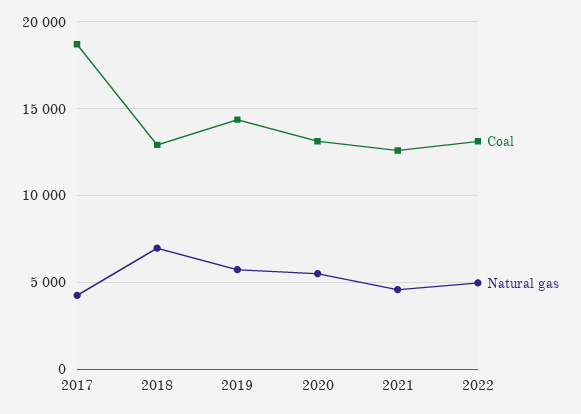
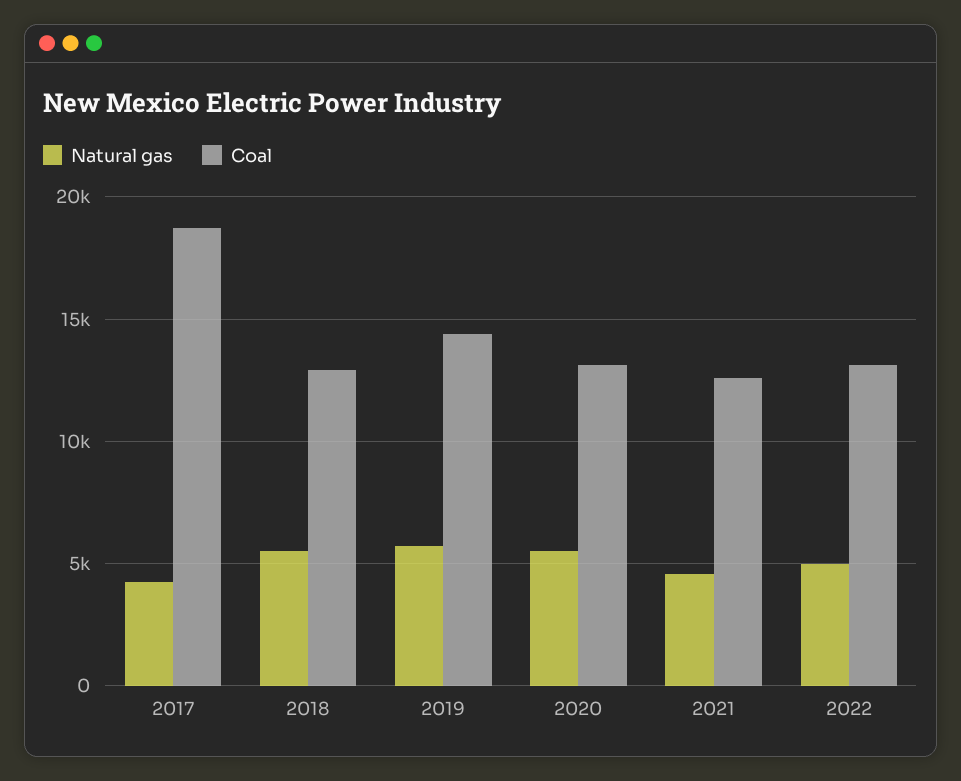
  {
    "Coal": {
      "2017": 18500,
      "2018": 13000,
      "2019": 14500,
      "2020": 13000,
      "2021": 12500,
      "2022": 13000
    },
    "Natural gas": {
      "2017": 4500,
-     "2018": 7000,
+     "2018": 5500,
      "2019": 5500,
      "2020": 5500,
      "2021": 4500,
      "2022": 5000
    }
  }

